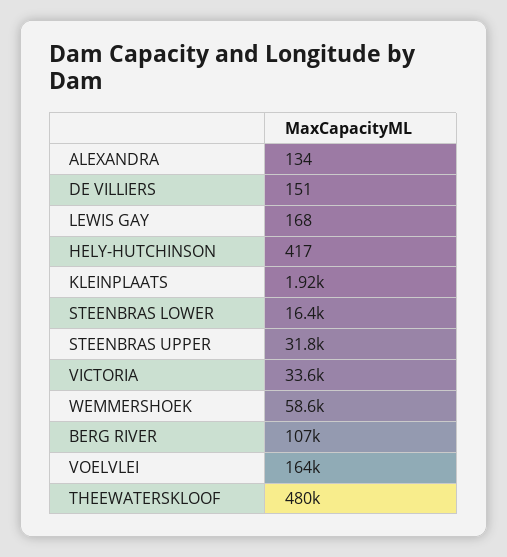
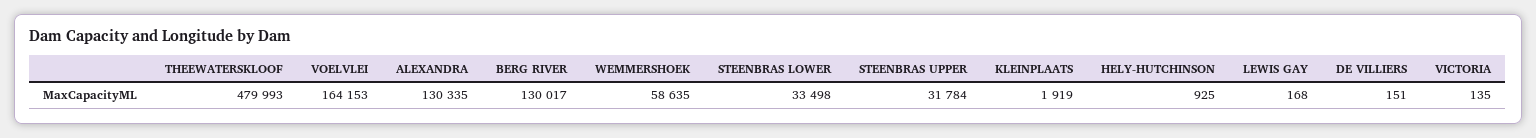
  {
-   "ALEXANDRA": 134,
+   "ALEXANDRA": 130335,
    "DE VILLIERS": 151,
    "LEWIS GAY": 168,
-   "HELY-HUTCHINSON": 417,
+   "HELY-HUTCHINSON": 925,
    "KLEINPLAATS": 1919,
-   "STEENBRAS LOWER": 16400,
+   "STEENBRAS LOWER": 33498,
    "STEENBRAS UPPER": 31784,
-   "VICTORIA": 33600,
+   "VICTORIA": 135,
    "WEMMERSHOEK": 58635,
-   "BERG RIVER": 107000,
+   "BERG RIVER": 130017,
    "VOELVLEI": 164153,
    "THEEWATERSKLOOF": 479993
  }

